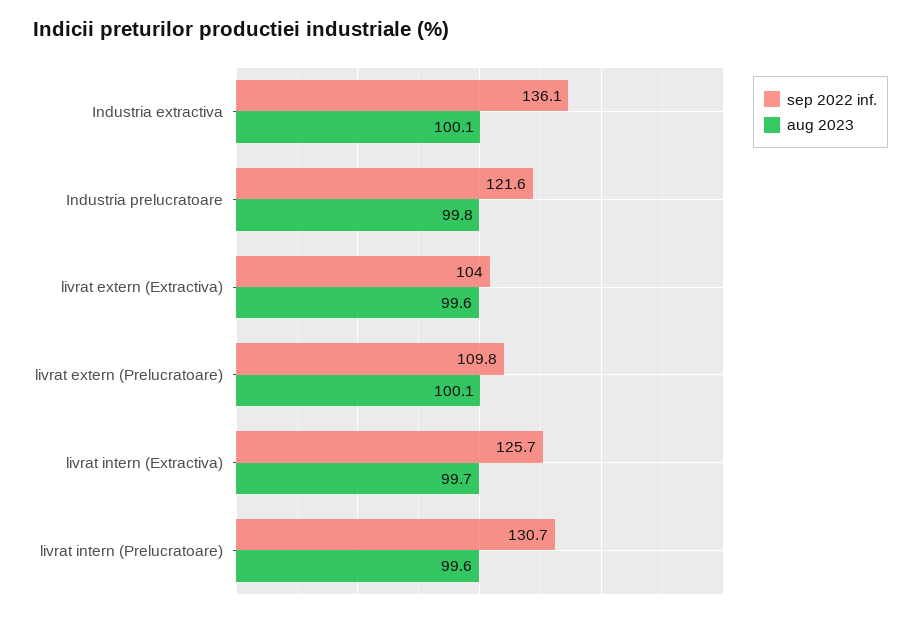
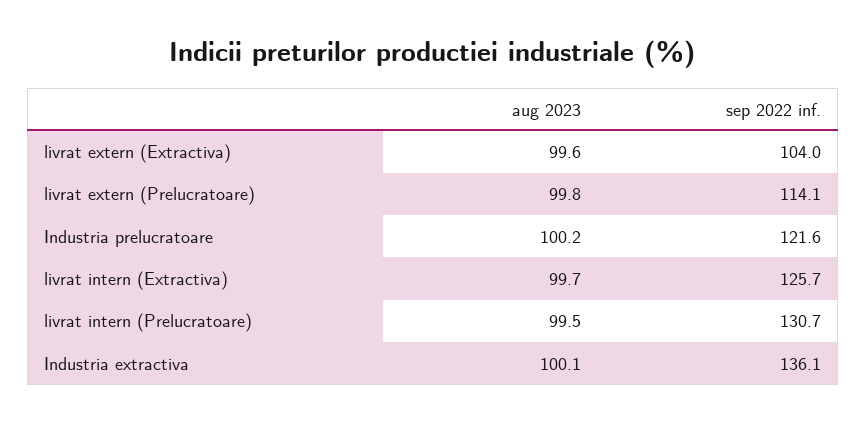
  {
    "sep 2022 inf.": {
      "Industria extractiva": 136.1,
      "Industria prelucratoare": 121.6,
      "livrat extern (Extractiva)": 104,
-     "livrat extern (Prelucratoare)": 109.8,
+     "livrat extern (Prelucratoare)": 114.1,
      "livrat intern (Extractiva)": 125.7,
      "livrat intern (Prelucratoare)": 130.7
    },
    "aug 2023": {
      "Industria extractiva": 100.1,
-     "Industria prelucratoare": 99.8,
+     "Industria prelucratoare": 100.2,
      "livrat extern (Extractiva)": 99.6,
-     "livrat extern (Prelucratoare)": 100.1,
+     "livrat extern (Prelucratoare)": 99.8,
      "livrat intern (Extractiva)": 99.7,
-     "livrat intern (Prelucratoare)": 99.6
+     "livrat intern (Prelucratoare)": 99.5
    }
  }

